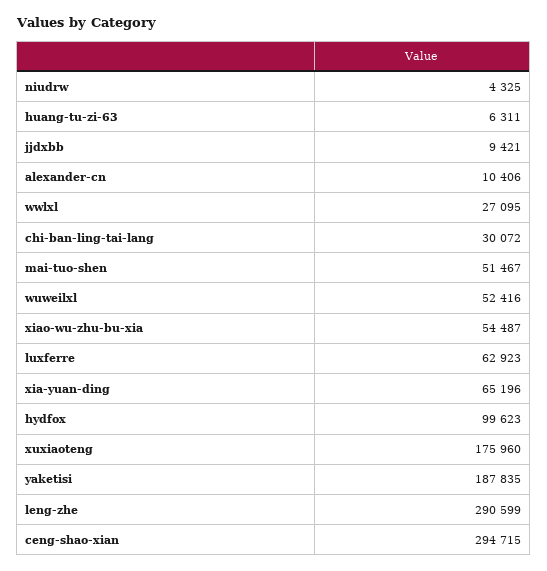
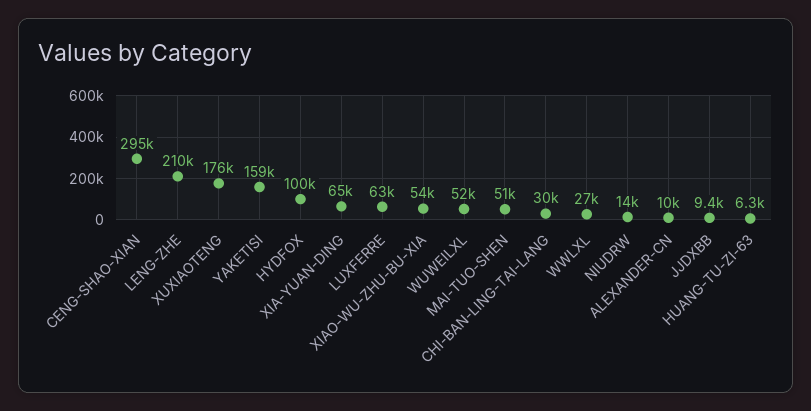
  {
-   "niudrw": 4325,
+   "niudrw": 14000,
    "huang-tu-zi-63": 6311,
    "jjdxbb": 9421,
    "alexander-cn": 10406,
    "wwlxl": 27095,
    "chi-ban-ling-tai-lang": 30072,
    "mai-tuo-shen": 51467,
    "wuweilxl": 52416,
    "xiao-wu-zhu-bu-xia": 54487,
    "luxferre": 62923,
    "xia-yuan-ding": 65196,
    "hydfox": 99623,
    "xuxiaoteng": 175960,
-   "yaketisi": 187835,
+   "yaketisi": 159000,
-   "leng-zhe": 290599,
+   "leng-zhe": 210000,
    "ceng-shao-xian": 294715
  }

